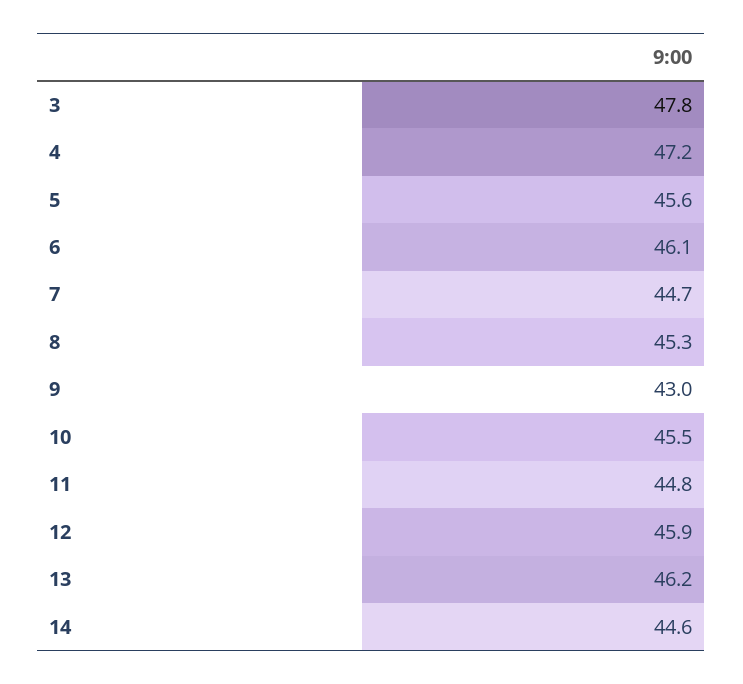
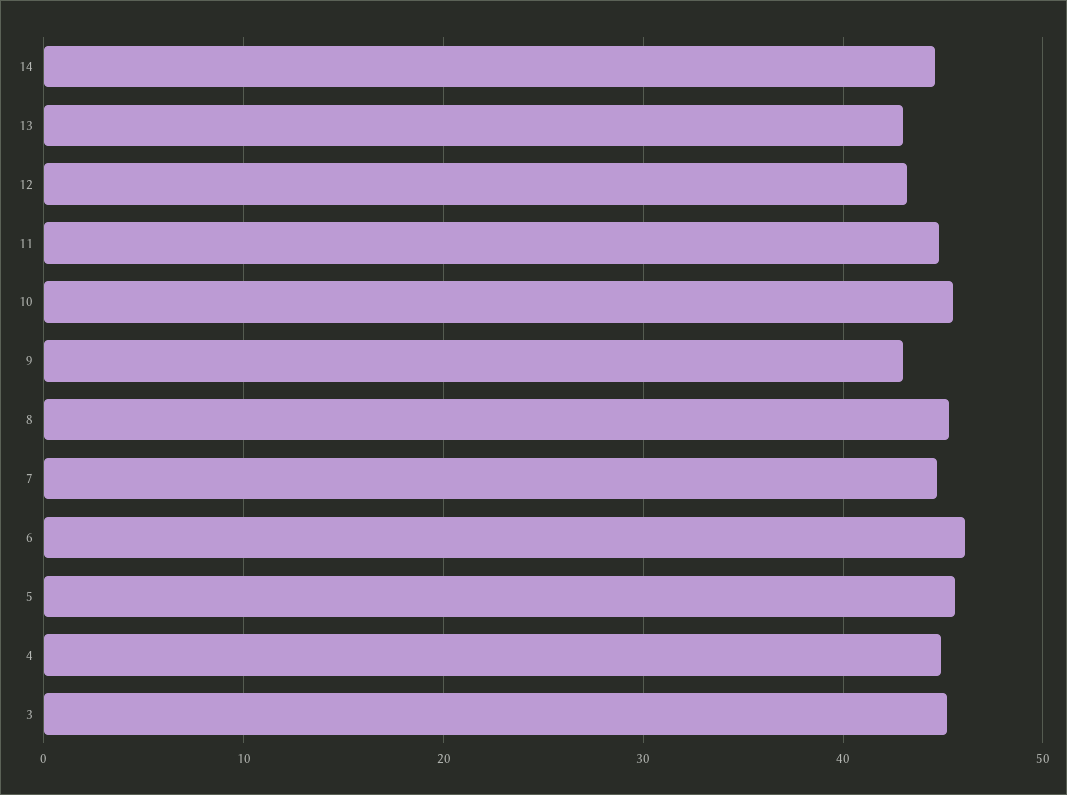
  {
-   "3": 47.8,
+   "3": 45,
-   "4": 47.2,
+   "4": 45,
    "5": 45.6,
    "6": 46.1,
    "7": 44.7,
    "8": 45.3,
    "9": 43,
    "10": 45.5,
    "11": 44.8,
-   "12": 45.9,
+   "12": 43,
-   "13": 46.2,
+   "13": 43,
    "14": 44.6
  }

